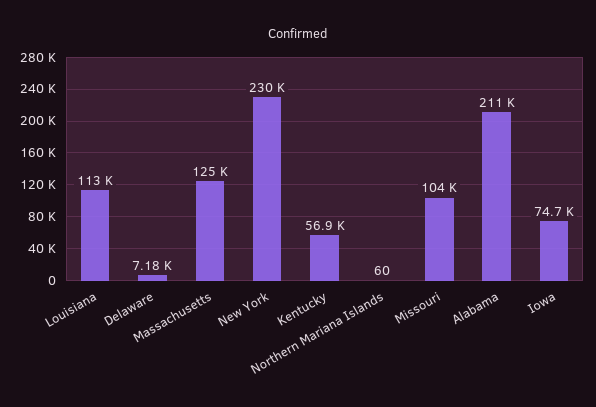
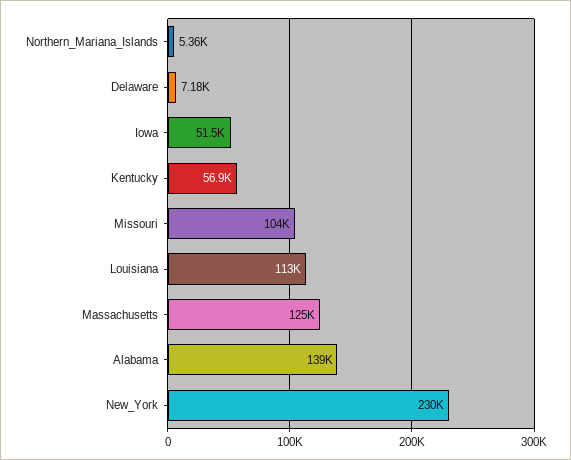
  {
    "Louisiana": 113000,
    "Delaware": 7180,
    "Massachusetts": 125000,
    "New York": 230000,
    "Kentucky": 56900,
-   "Northern Mariana Islands": 60,
+   "Northern Mariana Islands": 5360,
    "Missouri": 104000,
-   "Alabama": 211000,
+   "Alabama": 139000,
-   "Iowa": 74700
+   "Iowa": 51500
  }

